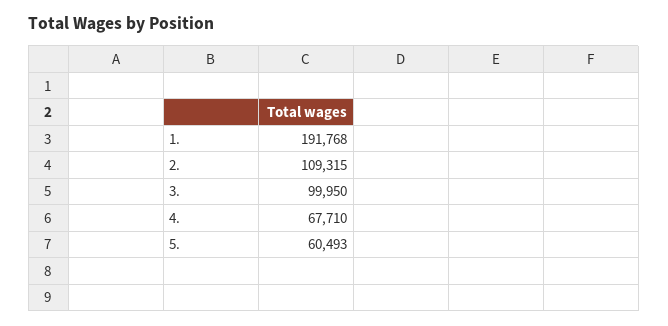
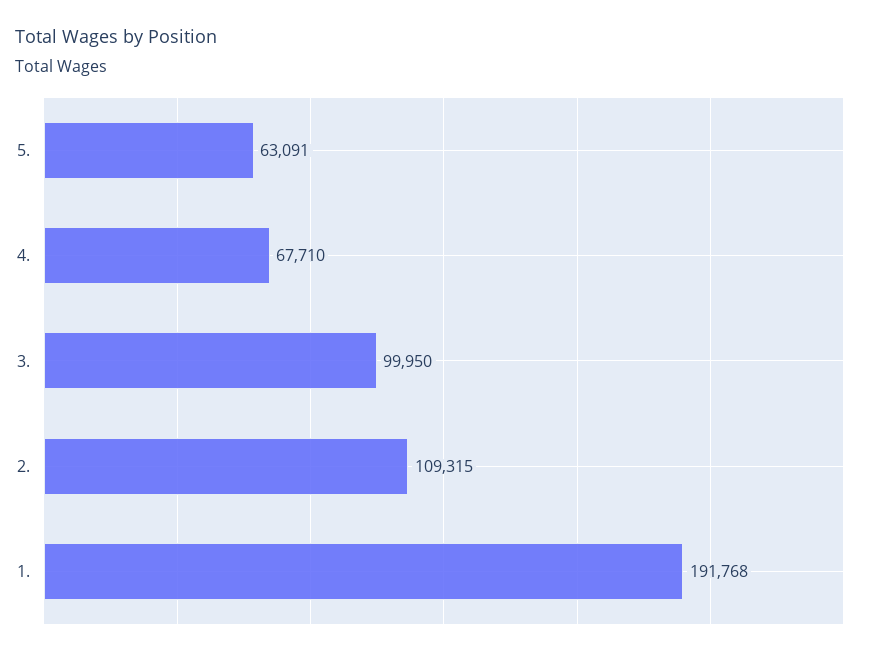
  {
    "1.": 191768,
    "2.": 109315,
    "3.": 99950,
    "4.": 67710,
-   "5.": 60493
+   "5.": 63091
  }

